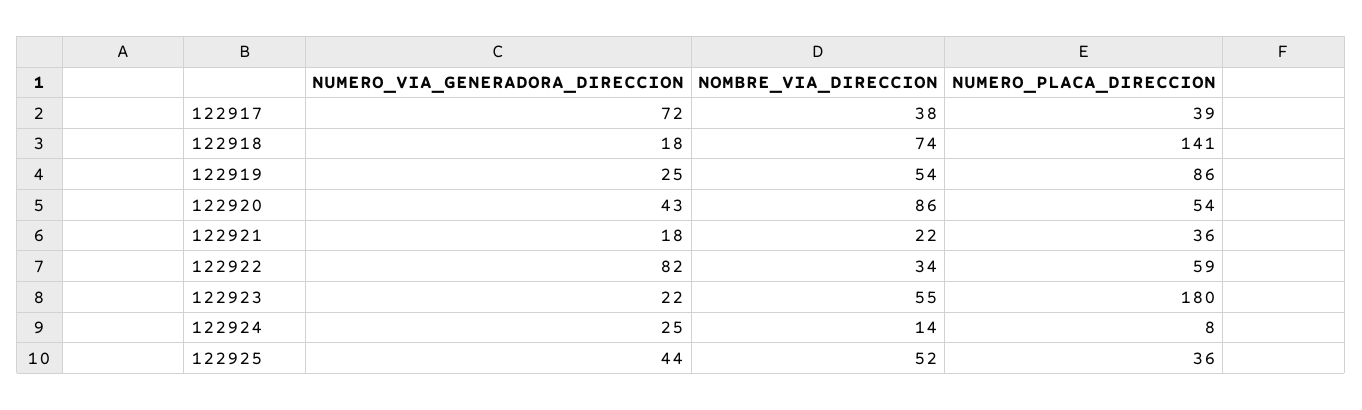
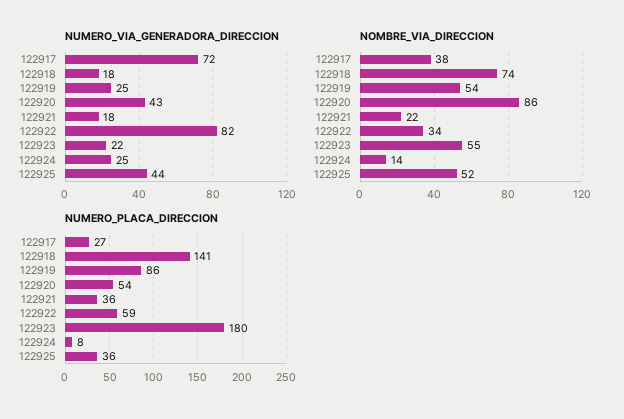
  {
    "NUMERO_VIA_GENERADORA_DIRECCION": {
      "122917": 72,
      "122918": 18,
      "122919": 25,
      "122920": 43,
      "122921": 18,
      "122922": 82,
      "122923": 22,
      "122924": 25,
      "122925": 44
    },
    "NOMBRE_VIA_DIRECCION": {
      "122917": 38,
      "122918": 74,
      "122919": 54,
      "122920": 86,
      "122921": 22,
      "122922": 34,
      "122923": 55,
      "122924": 14,
      "122925": 52
    },
    "NUMERO_PLACA_DIRECCION": {
-     "122917": 39,
+     "122917": 27,
      "122918": 141,
      "122919": 86,
      "122920": 54,
      "122921": 36,
      "122922": 59,
      "122923": 180,
      "122924": 8,
      "122925": 36
    }
  }

